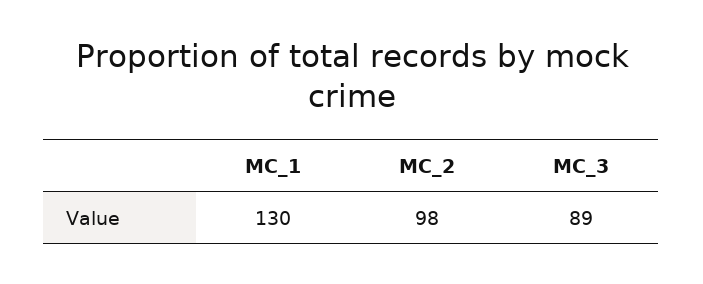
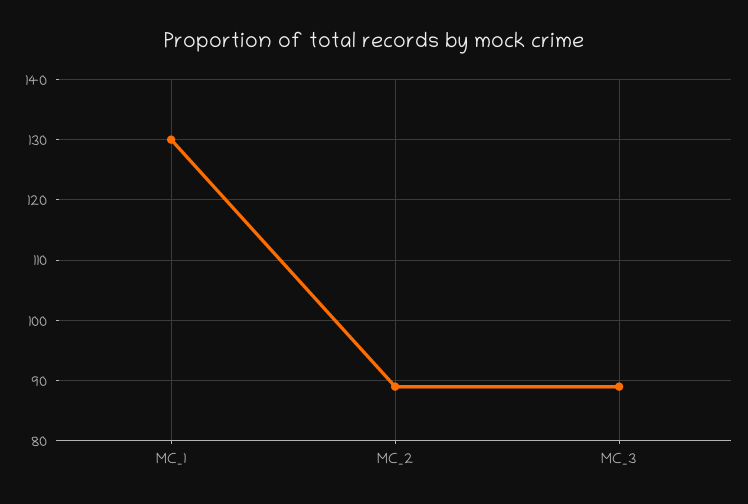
  {
    "MC_1": 130,
-   "MC_2": 98,
+   "MC_2": 89,
    "MC_3": 89
  }

